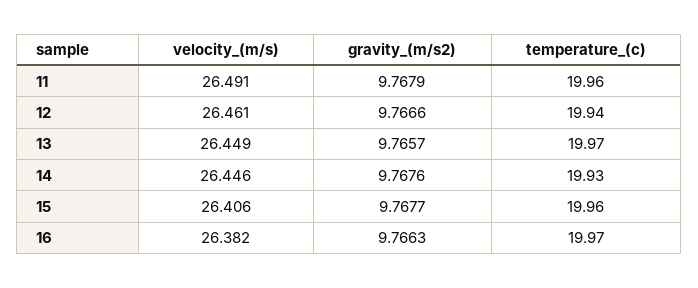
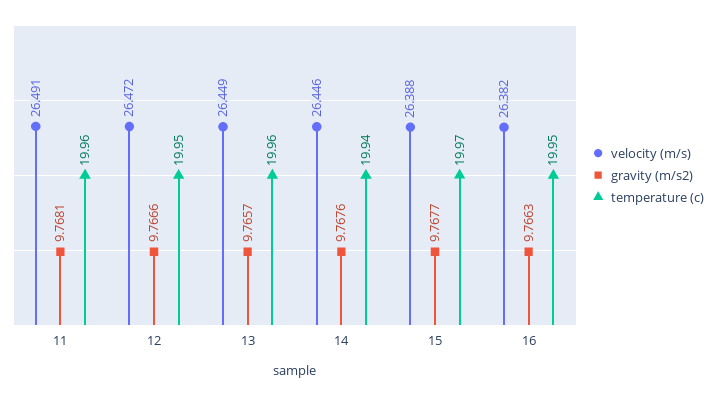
  {
    "velocity_(m/s)": {
      "11": 26.491,
-     "12": 26.461,
+     "12": 26.472,
      "13": 26.449,
      "14": 26.446,
-     "15": 26.406,
+     "15": 26.388,
      "16": 26.382
    },
    "gravity_(m/s2)": {
-     "11": 9.7679,
+     "11": 9.7681,
      "12": 9.7666,
      "13": 9.7657,
      "14": 9.7676,
      "15": 9.7677,
      "16": 9.7663
    },
    "temperature_(c)": {
      "11": 19.96,
-     "12": 19.94,
+     "12": 19.95,
-     "13": 19.97,
+     "13": 19.96,
-     "14": 19.93,
+     "14": 19.94,
-     "15": 19.96,
+     "15": 19.97,
-     "16": 19.97
+     "16": 19.95
    }
  }

